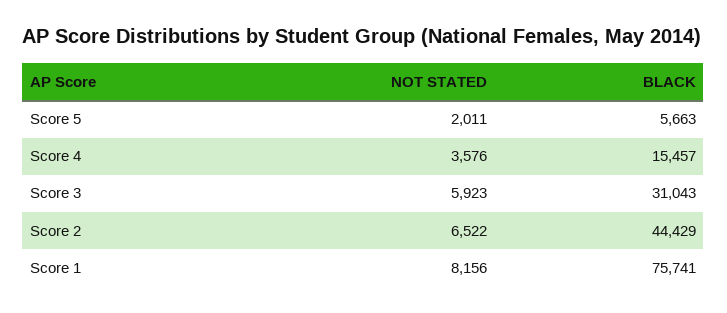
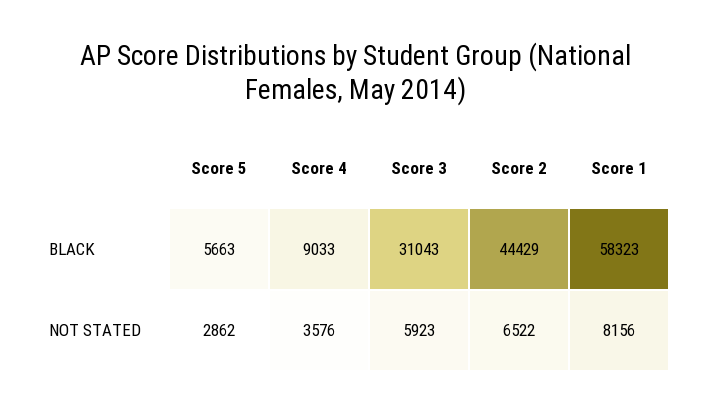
  {
    "NOT STATED": {
-     "Score 5": 2011,
+     "Score 5": 2862,
      "Score 4": 3576,
      "Score 3": 5923,
      "Score 2": 6522,
      "Score 1": 8156
    },
    "BLACK": {
      "Score 5": 5663,
-     "Score 4": 15457,
+     "Score 4": 9033,
      "Score 3": 31043,
      "Score 2": 44429,
-     "Score 1": 75741
+     "Score 1": 58323
    }
  }

